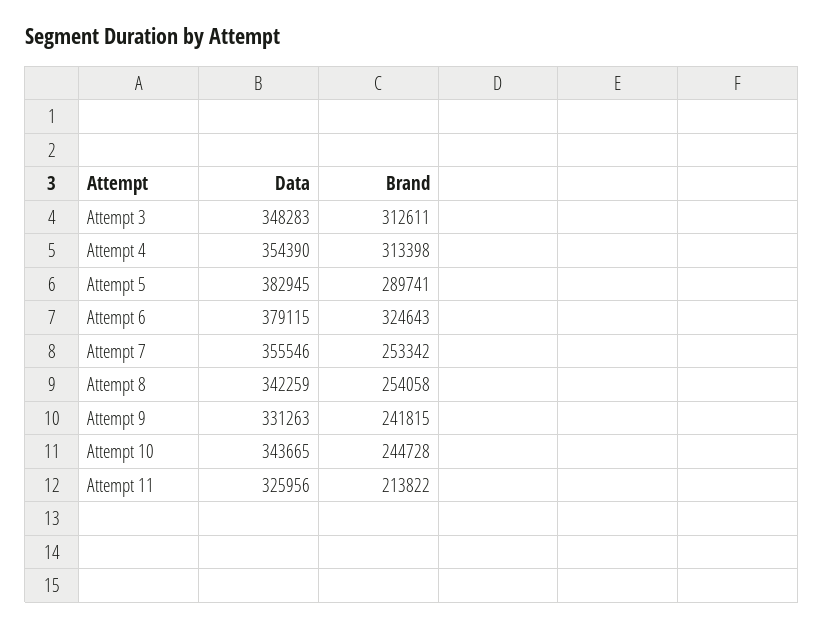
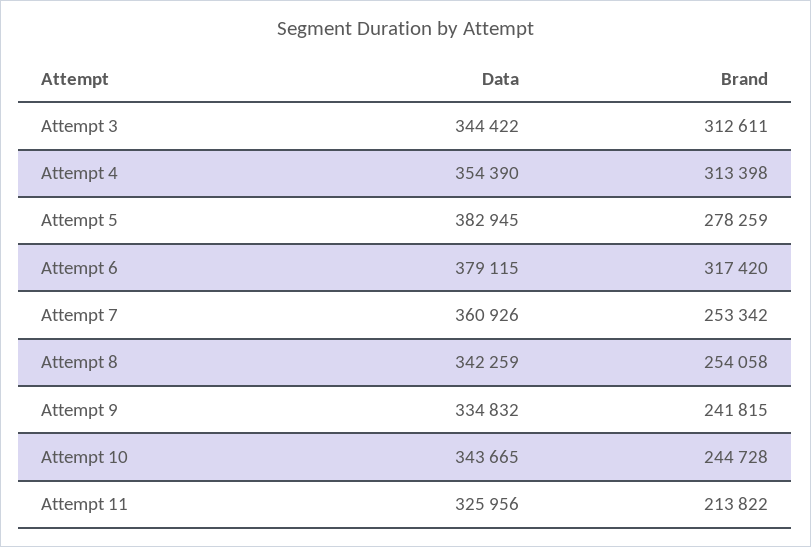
  {
    "Data": {
-     "Attempt 3": 348283,
+     "Attempt 3": 344422,
      "Attempt 4": 354390,
      "Attempt 5": 382945,
      "Attempt 6": 379115,
-     "Attempt 7": 355546,
+     "Attempt 7": 360926,
      "Attempt 8": 342259,
-     "Attempt 9": 331263,
+     "Attempt 9": 334832,
      "Attempt 10": 343665,
      "Attempt 11": 325956
    },
    "Brand": {
      "Attempt 3": 312611,
      "Attempt 4": 313398,
-     "Attempt 5": 289741,
+     "Attempt 5": 278259,
-     "Attempt 6": 324643,
+     "Attempt 6": 317420,
      "Attempt 7": 253342,
      "Attempt 8": 254058,
      "Attempt 9": 241815,
      "Attempt 10": 244728,
      "Attempt 11": 213822
    }
  }

